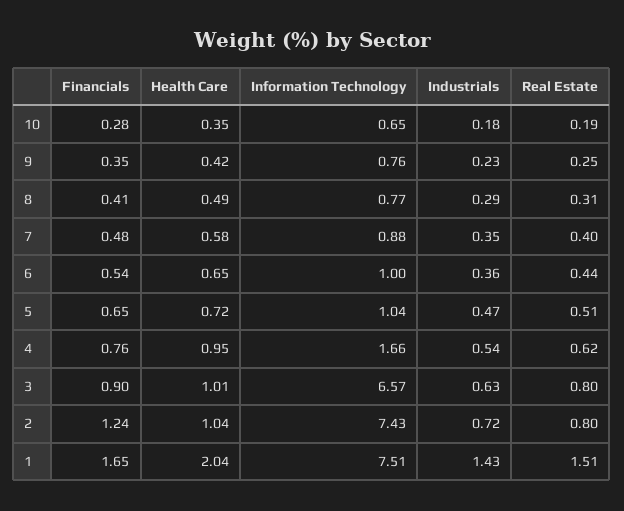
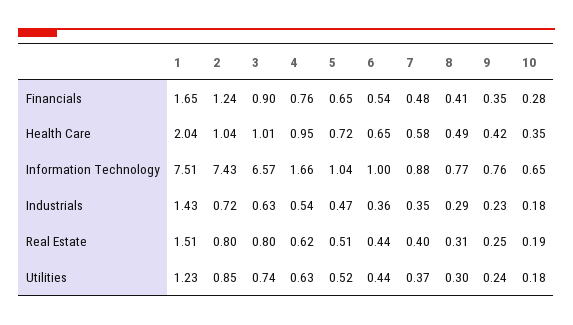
  {
    "Financials": {
      "10": 0.28,
      "9": 0.35,
      "8": 0.41,
      "7": 0.48,
      "6": 0.54,
      "5": 0.65,
      "4": 0.76,
      "3": 0.9,
      "2": 1.24,
      "1": 1.65
    },
    "Health Care": {
      "10": 0.35,
      "9": 0.42,
      "8": 0.49,
      "7": 0.58,
      "6": 0.65,
      "5": 0.72,
      "4": 0.95,
      "3": 1.01,
      "2": 1.04,
      "1": 2.04
    },
    "Information Technology": {
      "10": 0.65,
      "9": 0.76,
      "8": 0.77,
      "7": 0.88,
      "6": 1,
      "5": 1.04,
      "4": 1.66,
      "3": 6.57,
      "2": 7.43,
      "1": 7.51
    },
    "Industrials": {
      "10": 0.18,
      "9": 0.23,
      "8": 0.29,
      "7": 0.35,
      "6": 0.36,
      "5": 0.47,
      "4": 0.54,
      "3": 0.63,
      "2": 0.72,
      "1": 1.43
    },
    "Real Estate": {
      "10": 0.19,
      "9": 0.25,
      "8": 0.31,
      "7": 0.4,
      "6": 0.44,
      "5": 0.51,
      "4": 0.62,
      "3": 0.8,
      "2": 0.8,
      "1": 1.51
-   }
+   },
+   "Utilities": {
+     "1": 1.23,
+     "2": 0.85,
+     "3": 0.74,
+     "4": 0.63,
+     "5": 0.52,
+     "6": 0.44,
+     "7": 0.37,
+     "8": 0.3,
+     "9": 0.24,
+     "10": 0.18
+   }
  }

